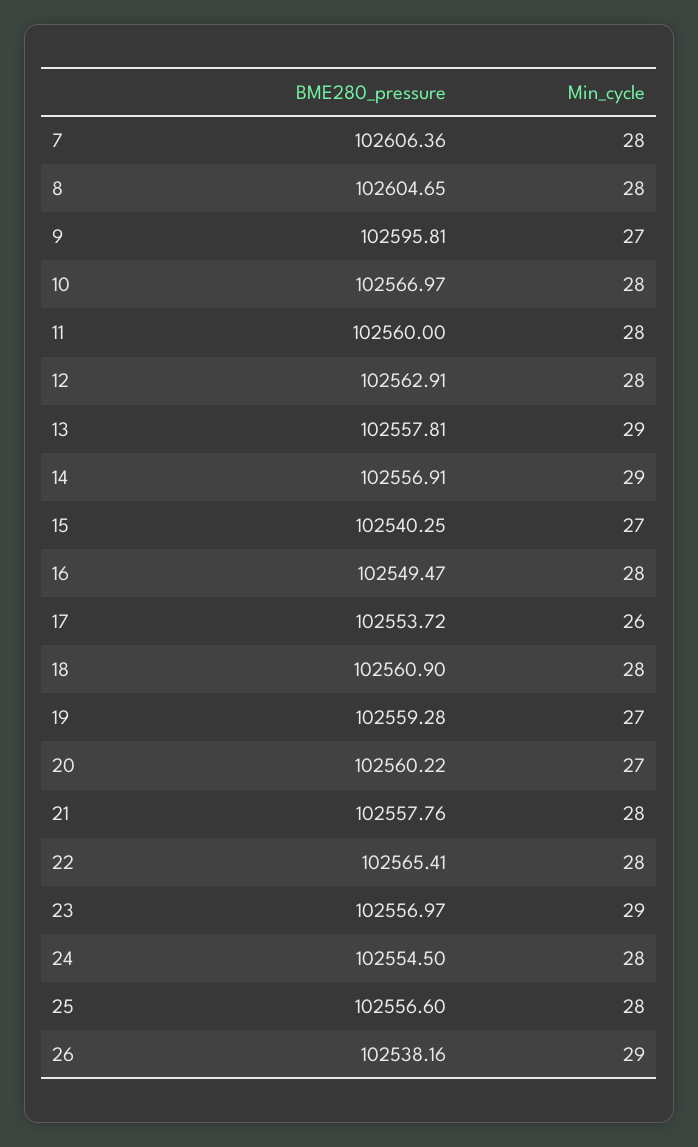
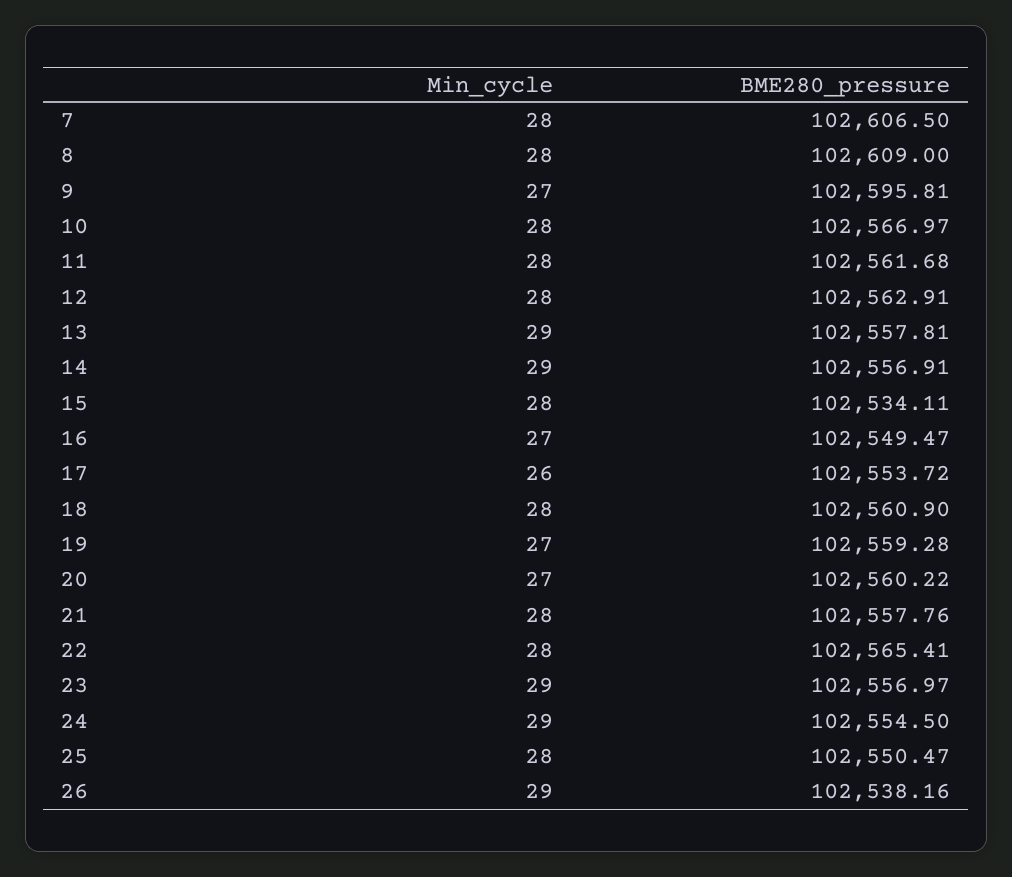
  {
    "BME280_pressure": {
-     "7": 102606.36,
+     "7": 102606.5,
-     "8": 102604.65,
+     "8": 102609,
      "9": 102595.81,
      "10": 102566.97,
-     "11": 102560,
+     "11": 102561.68,
      "12": 102562.91,
      "13": 102557.81,
      "14": 102556.91,
-     "15": 102540.25,
+     "15": 102534.11,
      "16": 102549.47,
      "17": 102553.72,
      "18": 102560.9,
      "19": 102559.28,
      "20": 102560.22,
      "21": 102557.76,
      "22": 102565.41,
      "23": 102556.97,
      "24": 102554.5,
-     "25": 102556.6,
+     "25": 102550.47,
      "26": 102538.16
    },
    "Min_cycle": {
      "7": 28,
      "8": 28,
      "9": 27,
      "10": 28,
      "11": 28,
      "12": 28,
      "13": 29,
      "14": 29,
-     "15": 27,
+     "15": 28,
-     "16": 28,
+     "16": 27,
      "17": 26,
      "18": 28,
      "19": 27,
      "20": 27,
      "21": 28,
      "22": 28,
      "23": 29,
-     "24": 28,
+     "24": 29,
      "25": 28,
      "26": 29
    }
  }

